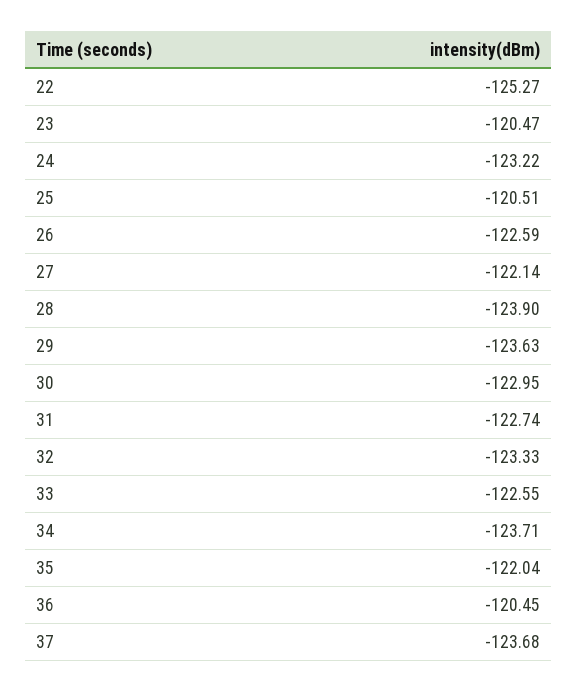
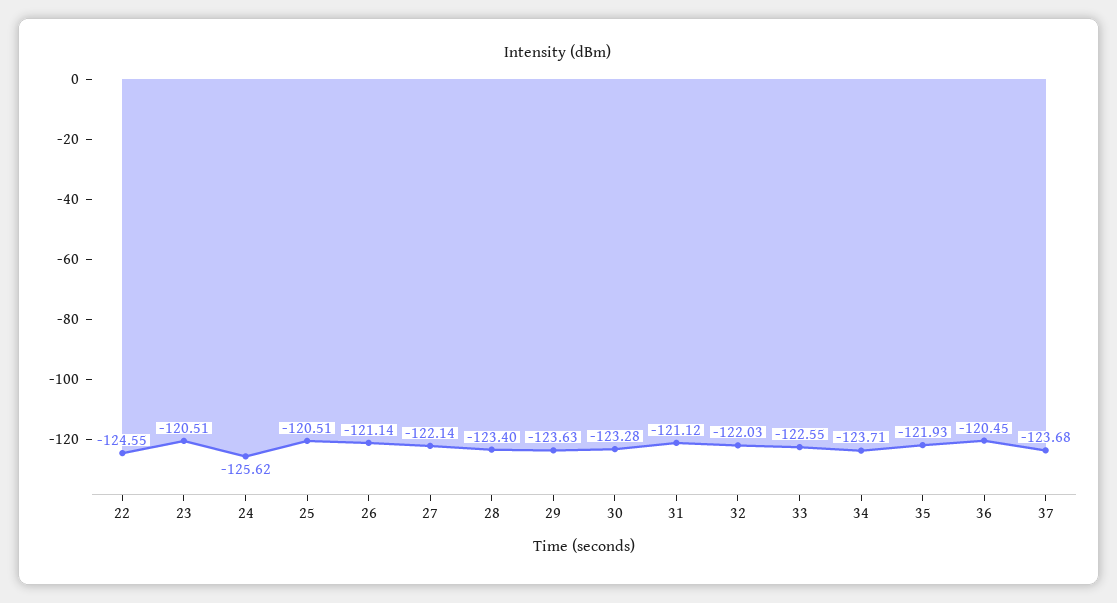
  {
-   "22": -125.27,
+   "22": -124.55,
-   "23": -120.47,
+   "23": -120.51,
-   "24": -123.22,
+   "24": -125.62,
    "25": -120.51,
-   "26": -122.59,
+   "26": -121.14,
    "27": -122.14,
-   "28": -123.9,
+   "28": -123.4,
    "29": -123.63,
-   "30": -122.95,
+   "30": -123.28,
-   "31": -122.74,
+   "31": -121.12,
-   "32": -123.33,
+   "32": -122.03,
    "33": -122.55,
    "34": -123.71,
-   "35": -122.04,
+   "35": -121.93,
    "36": -120.45,
    "37": -123.68
  }

